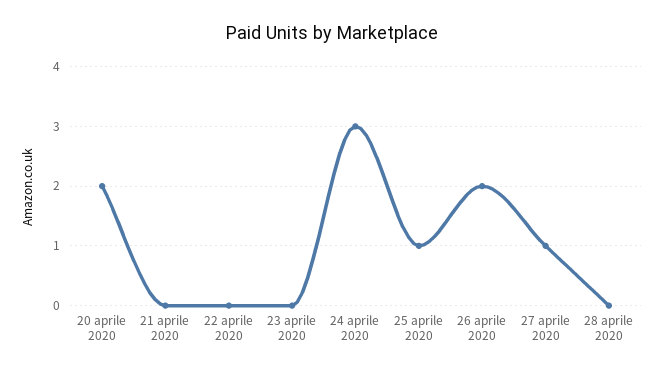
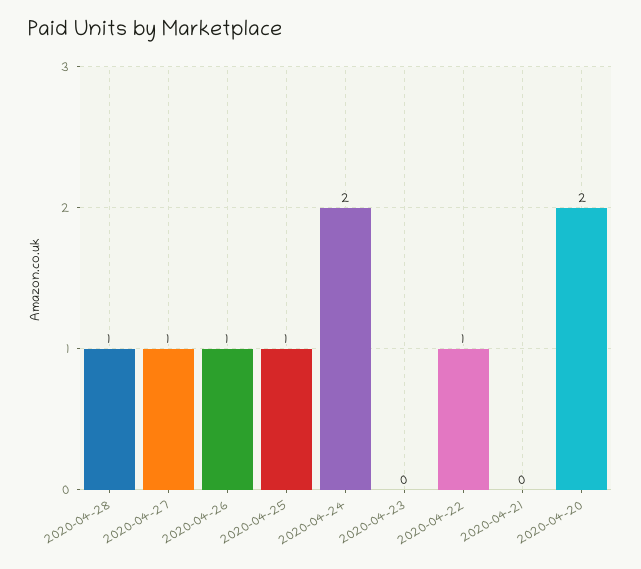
  {
    "20 aprile 2020": 2,
    "21 aprile 2020": 0,
-   "22 aprile 2020": 0,
+   "22 aprile 2020": 1,
    "23 aprile 2020": 0,
-   "24 aprile 2020": 3,
+   "24 aprile 2020": 2,
    "25 aprile 2020": 1,
-   "26 aprile 2020": 2,
+   "26 aprile 2020": 1,
    "27 aprile 2020": 1,
-   "28 aprile 2020": 0
+   "28 aprile 2020": 1
  }

